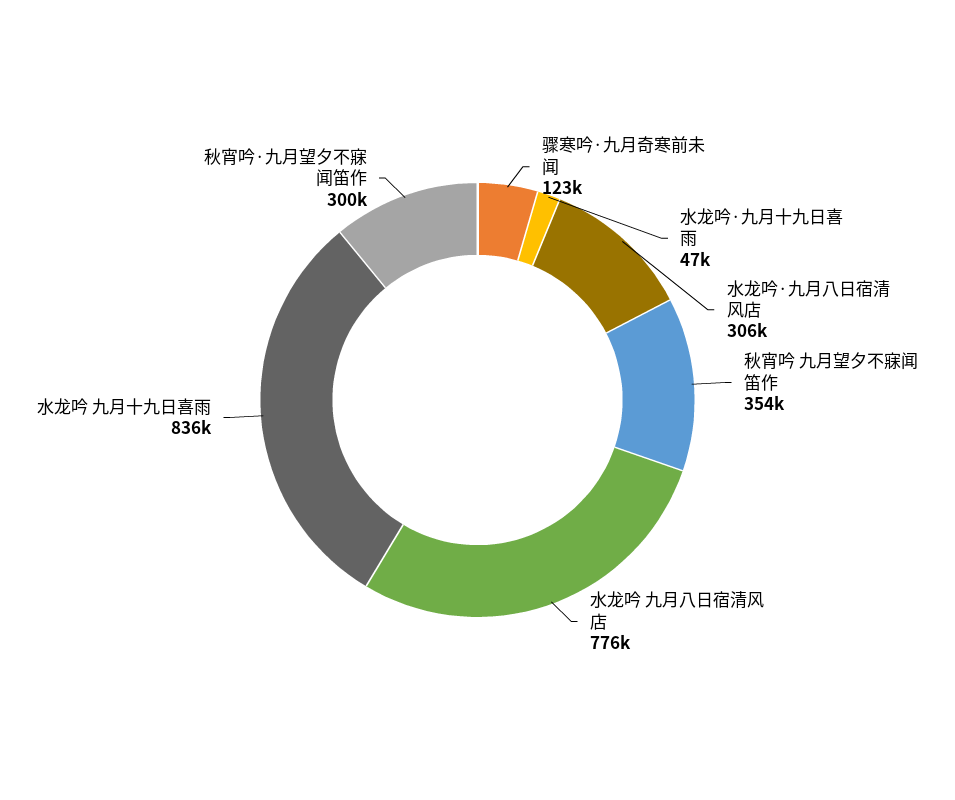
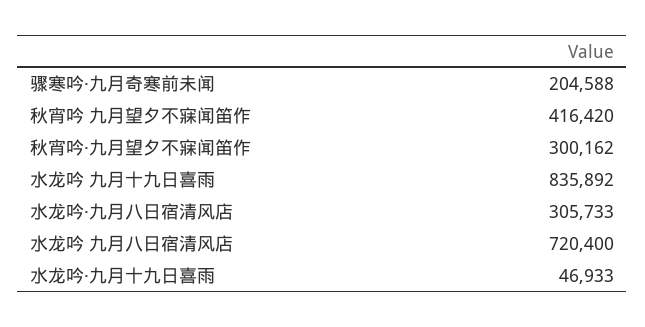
  {
-   "骤寒吟·九月奇寒前未闻": 123000,
+   "骤寒吟·九月奇寒前未闻": 204588,
    "水龙吟·九月十九日喜雨": 46933,
    "水龙吟·九月八日宿清风店": 305733,
-   "秋宵吟 九月望夕不寐闻笛作": 354000,
+   "秋宵吟 九月望夕不寐闻笛作": 416420,
-   "水龙吟 九月八日宿清风店": 776000,
+   "水龙吟 九月八日宿清风店": 720400,
    "水龙吟 九月十九日喜雨": 835892,
    "秋宵吟·九月望夕不寐闻笛作": 300162
  }

